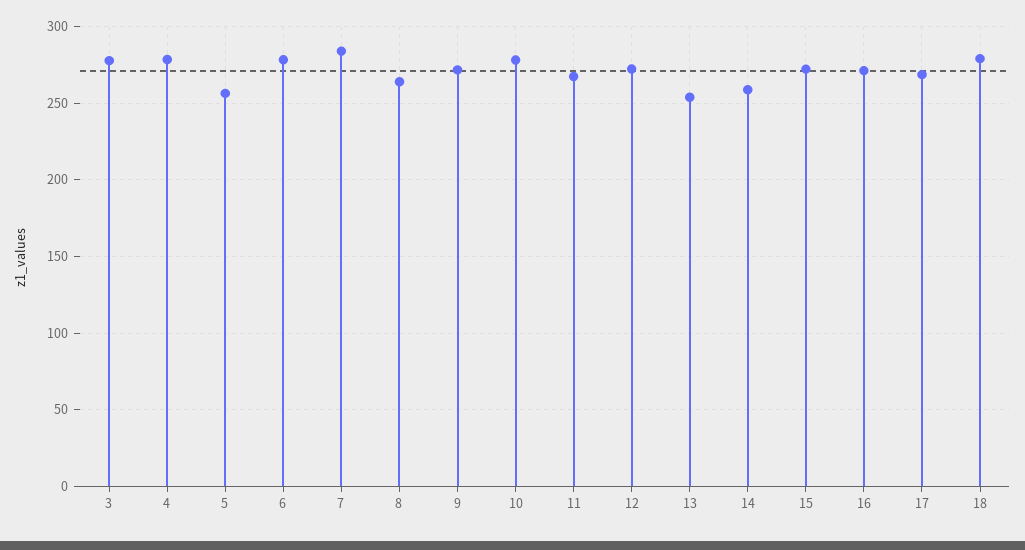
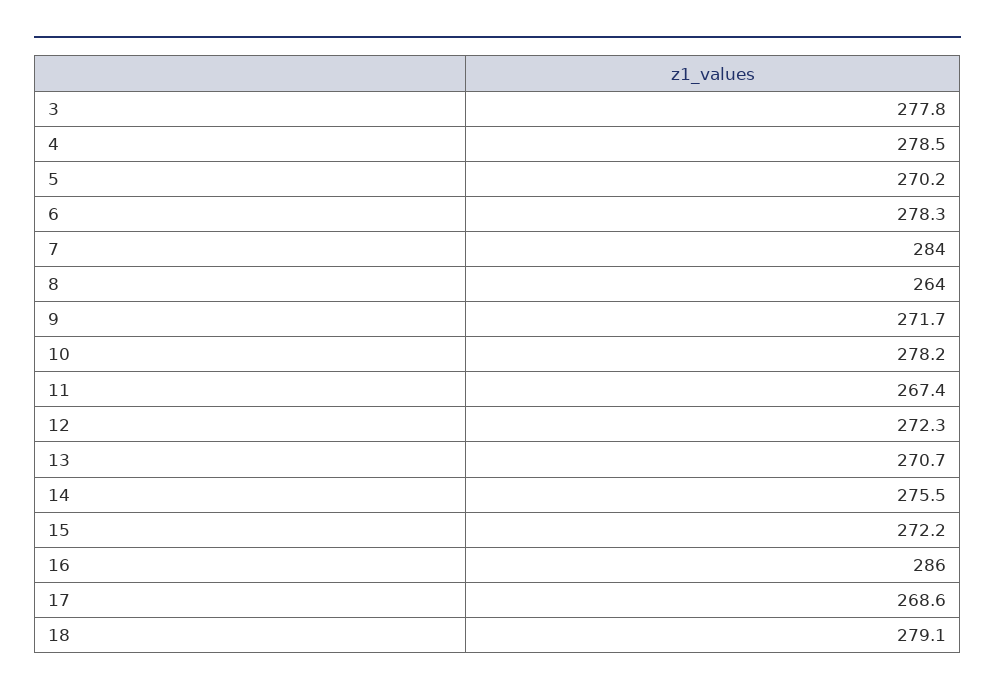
  {
    "3": 277.8,
    "4": 278.5,
-   "5": 255,
+   "5": 270.2,
    "6": 278.3,
    "7": 284,
    "8": 264,
    "9": 271.7,
    "10": 278.2,
    "11": 267.4,
    "12": 272.3,
-   "13": 255,
+   "13": 270.7,
-   "14": 260,
+   "14": 275.5,
    "15": 272.2,
-   "16": 270,
+   "16": 286,
    "17": 268.6,
    "18": 279.1
  }

